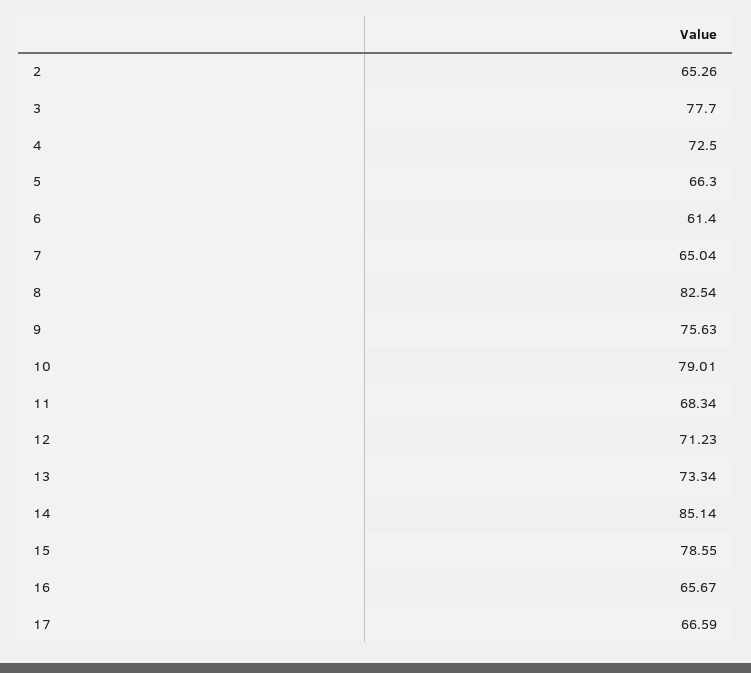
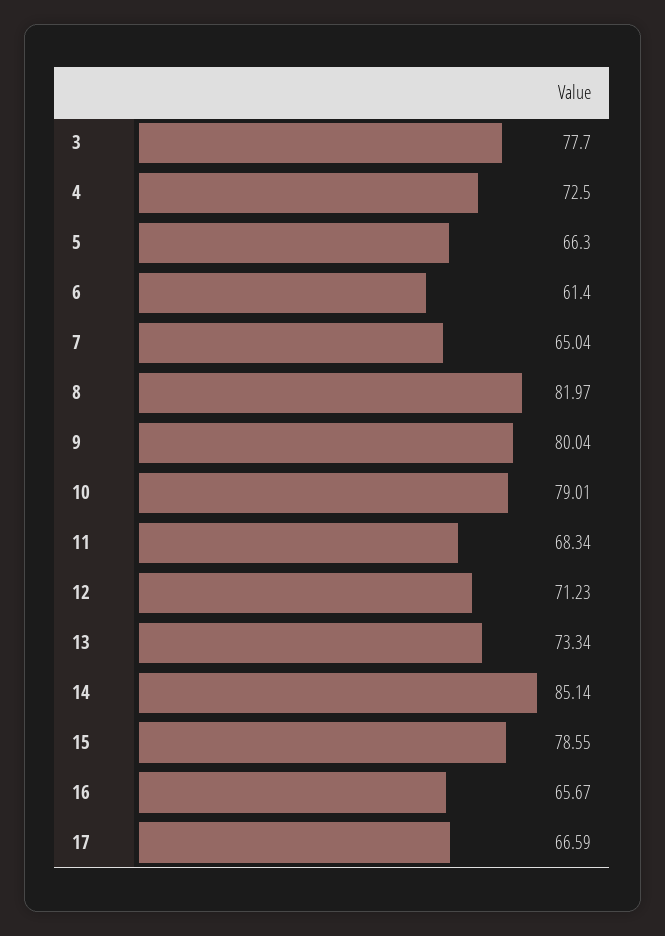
  {
-   "2": 65.26,
    "3": 77.7,
    "4": 72.5,
    "5": 66.3,
    "6": 61.4,
    "7": 65.04,
-   "8": 82.54,
+   "8": 81.97,
-   "9": 75.63,
+   "9": 80.04,
    "10": 79.01,
    "11": 68.34,
    "12": 71.23,
    "13": 73.34,
    "14": 85.14,
    "15": 78.55,
    "16": 65.67,
    "17": 66.59
  }

